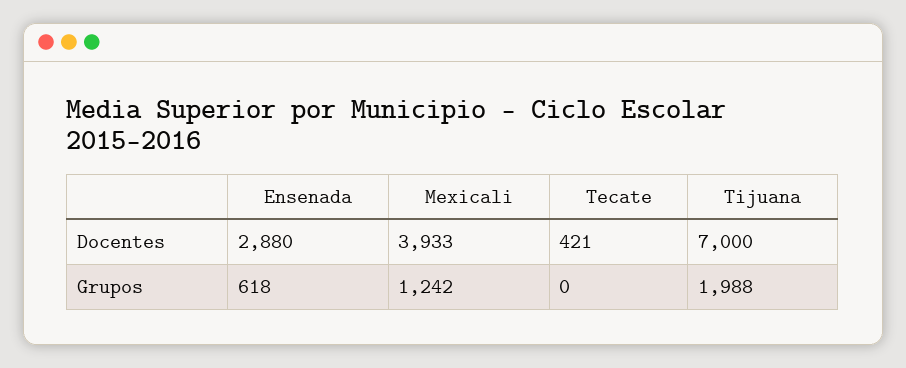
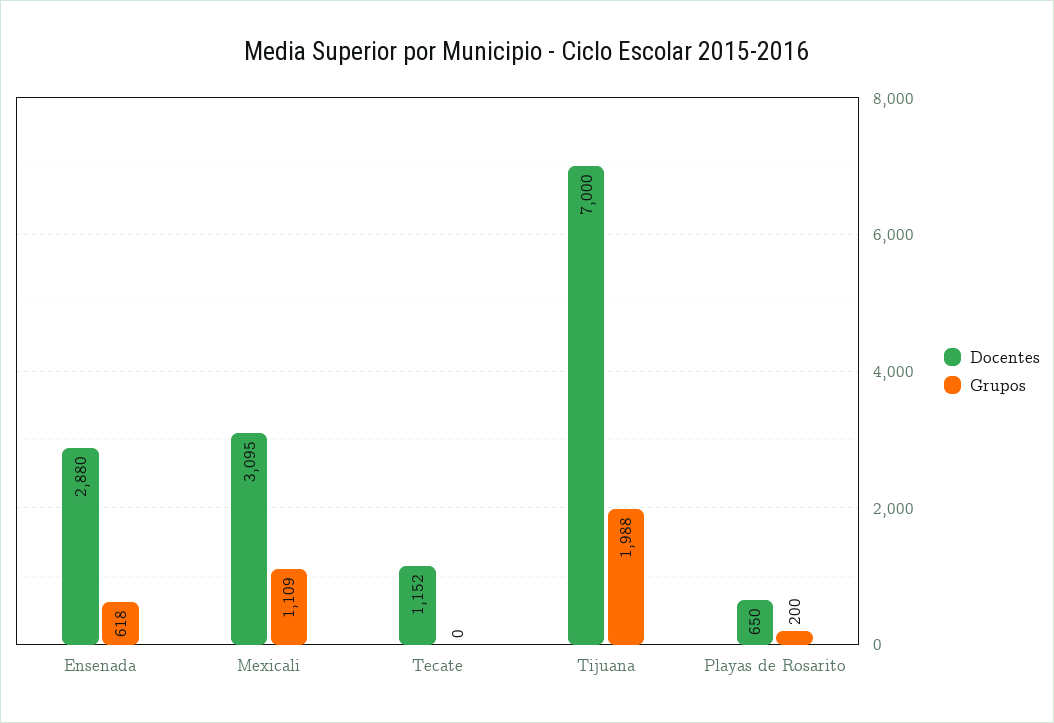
  {
    "Docentes": {
      "Ensenada": 2880,
-     "Mexicali": 3933,
+     "Mexicali": 3095,
-     "Tecate": 421,
+     "Tecate": 1152,
-     "Tijuana": 7000
+     "Tijuana": 7000,
+     "Playas de Rosarito": 650
    },
    "Grupos": {
      "Ensenada": 618,
-     "Mexicali": 1242,
+     "Mexicali": 1109,
      "Tecate": 0,
-     "Tijuana": 1988
+     "Tijuana": 1988,
+     "Playas de Rosarito": 200
    }
  }

